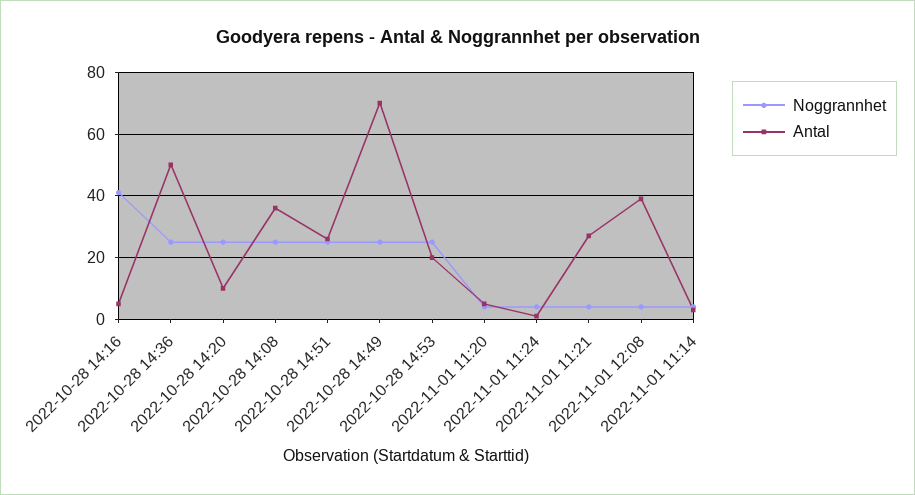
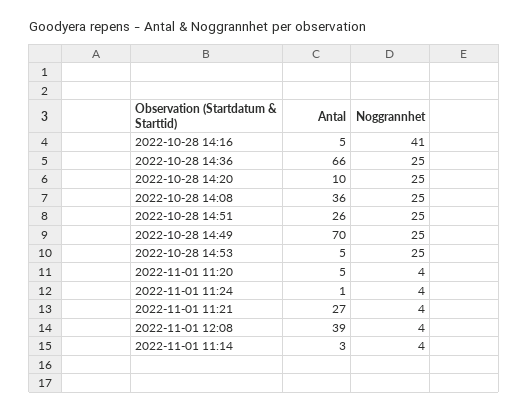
  {
    "Noggrannhet": {
      "2022-10-28 14:16": 41,
      "2022-10-28 14:36": 25,
      "2022-10-28 14:20": 25,
      "2022-10-28 14:08": 25,
      "2022-10-28 14:51": 25,
      "2022-10-28 14:49": 25,
      "2022-10-28 14:53": 25,
      "2022-11-01 11:20": 4,
      "2022-11-01 11:24": 4,
      "2022-11-01 11:21": 4,
      "2022-11-01 12:08": 4,
      "2022-11-01 11:14": 4
    },
    "Antal": {
      "2022-10-28 14:16": 5,
-     "2022-10-28 14:36": 50,
+     "2022-10-28 14:36": 66,
      "2022-10-28 14:20": 10,
      "2022-10-28 14:08": 36,
      "2022-10-28 14:51": 26,
      "2022-10-28 14:49": 70,
-     "2022-10-28 14:53": 20,
+     "2022-10-28 14:53": 5,
      "2022-11-01 11:20": 5,
      "2022-11-01 11:24": 1,
      "2022-11-01 11:21": 27,
      "2022-11-01 12:08": 39,
      "2022-11-01 11:14": 3
    }
  }

